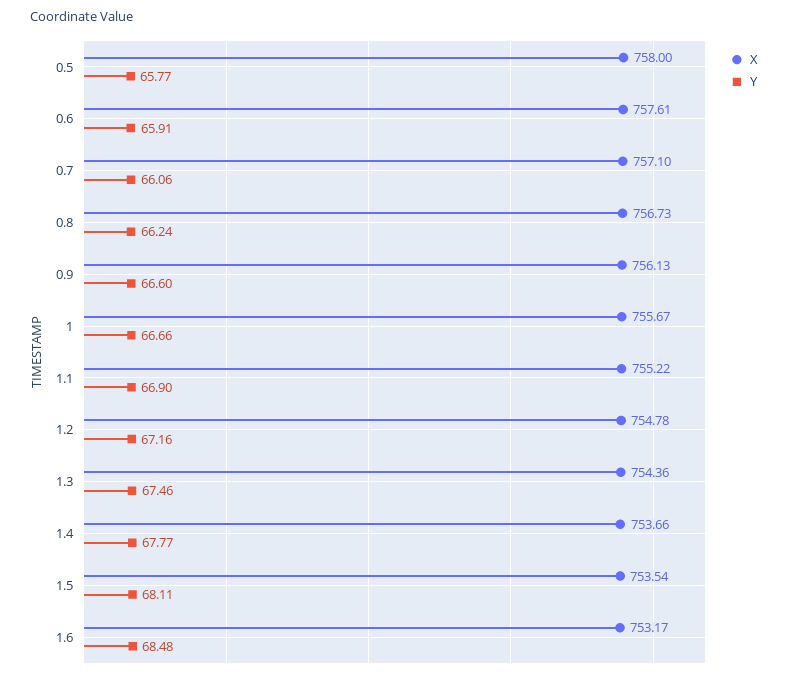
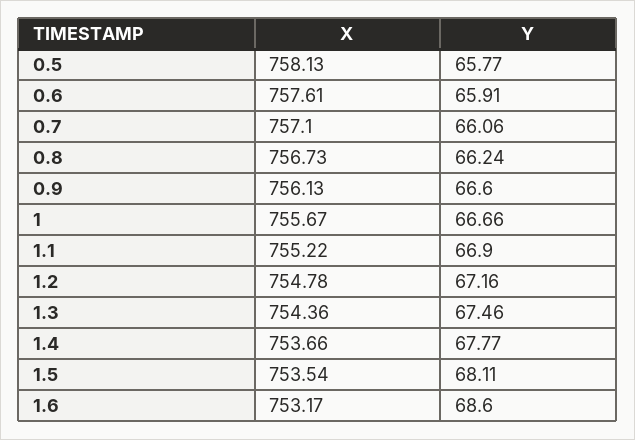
  {
    "X": {
-     "0.5": 758,
+     "0.5": 758.13,
      "0.6": 757.61,
      "0.7": 757.1,
      "0.8": 756.73,
      "0.9": 756.13,
      "1": 755.67,
      "1.1": 755.22,
      "1.2": 754.78,
      "1.3": 754.36,
      "1.4": 753.66,
      "1.5": 753.54,
      "1.6": 753.17
    },
    "Y": {
      "0.5": 65.77,
      "0.6": 65.91,
      "0.7": 66.06,
      "0.8": 66.24,
      "0.9": 66.6,
      "1": 66.66,
      "1.1": 66.9,
      "1.2": 67.16,
      "1.3": 67.46,
      "1.4": 67.77,
      "1.5": 68.11,
-     "1.6": 68.48
+     "1.6": 68.6
    }
  }

